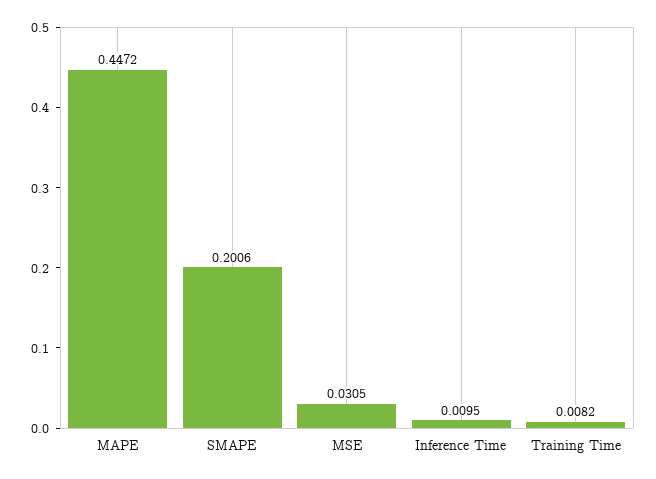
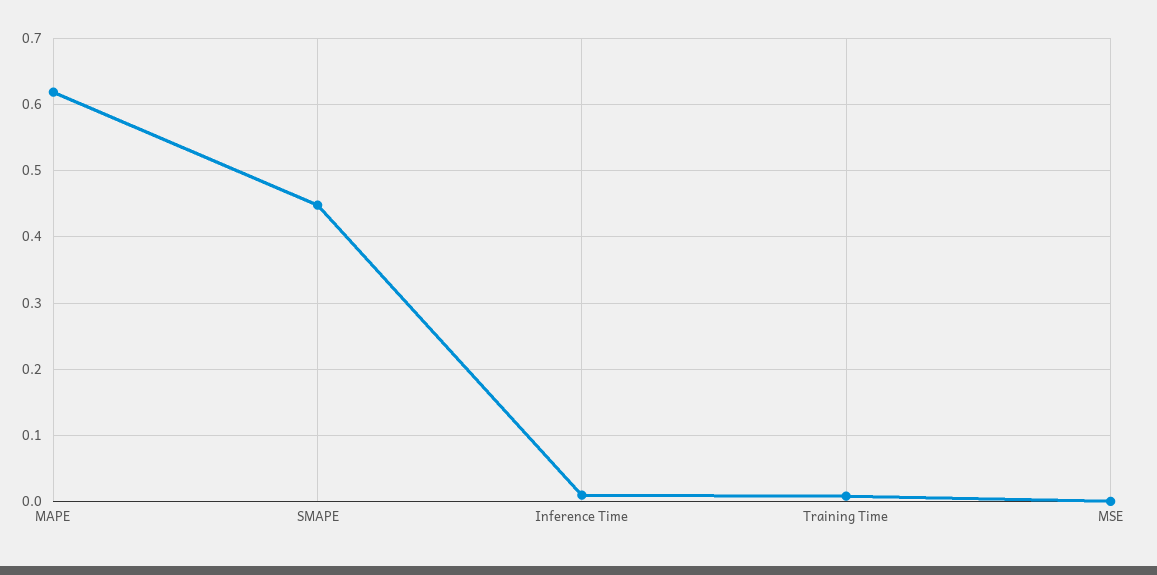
  {
-   "MAPE": 0.4472,
+   "MAPE": 0.62,
-   "SMAPE": 0.2006,
+   "SMAPE": 0.45,
-   "MSE": 0.0305,
+   "MSE": 0,
    "Inference Time": 0.0095,
    "Training Time": 0.0082
  }

